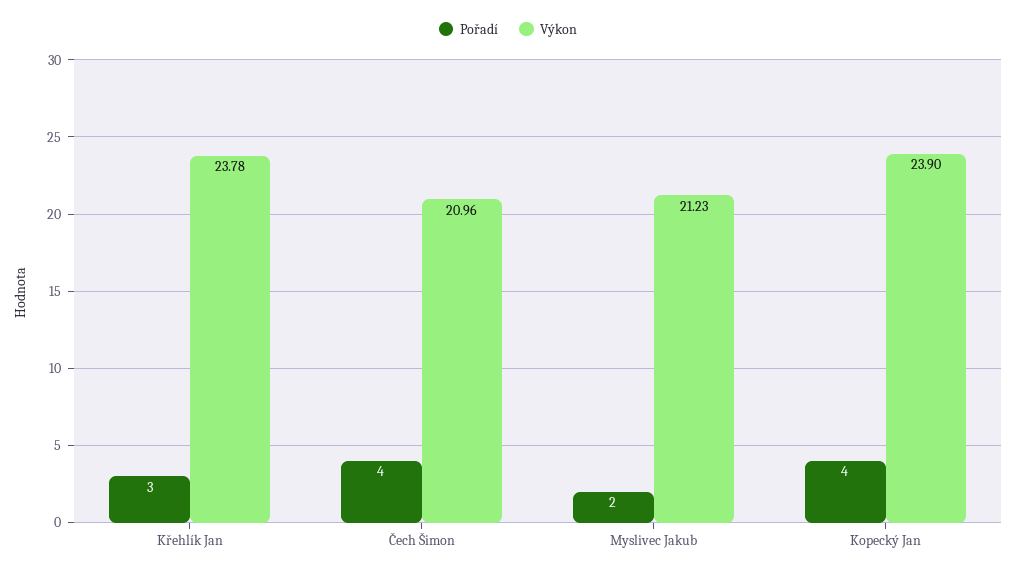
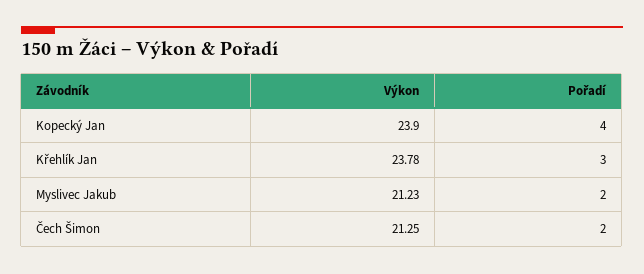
  {
    "Pořadí": {
      "Křehlík Jan": 3,
-     "Čech Šimon": 4,
+     "Čech Šimon": 2,
      "Myslivec Jakub": 2,
      "Kopecký Jan": 4
    },
    "Výkon": {
      "Křehlík Jan": 23.78,
-     "Čech Šimon": 20.96,
+     "Čech Šimon": 21.25,
      "Myslivec Jakub": 21.23,
      "Kopecký Jan": 23.9
    }
  }

